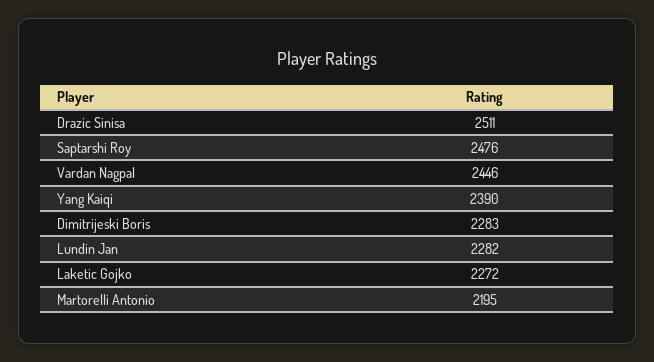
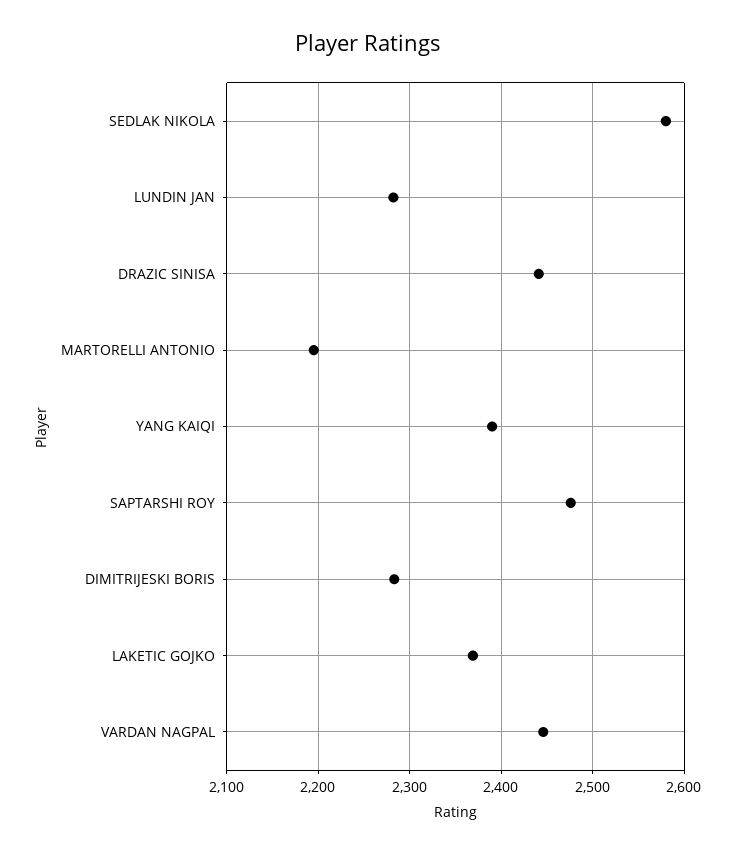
  {
-   "Drazic Sinisa": 2511,
+   "Drazic Sinisa": 2440,
    "Saptarshi Roy": 2476,
    "Vardan Nagpal": 2446,
    "Yang Kaiqi": 2390,
    "Dimitrijeski Boris": 2283,
    "Lundin Jan": 2282,
-   "Laketic Gojko": 2272,
+   "Laketic Gojko": 2370,
-   "Martorelli Antonio": 2195
+   "Martorelli Antonio": 2195,
+   "SEDLAK NIKOLA": 2580
  }

